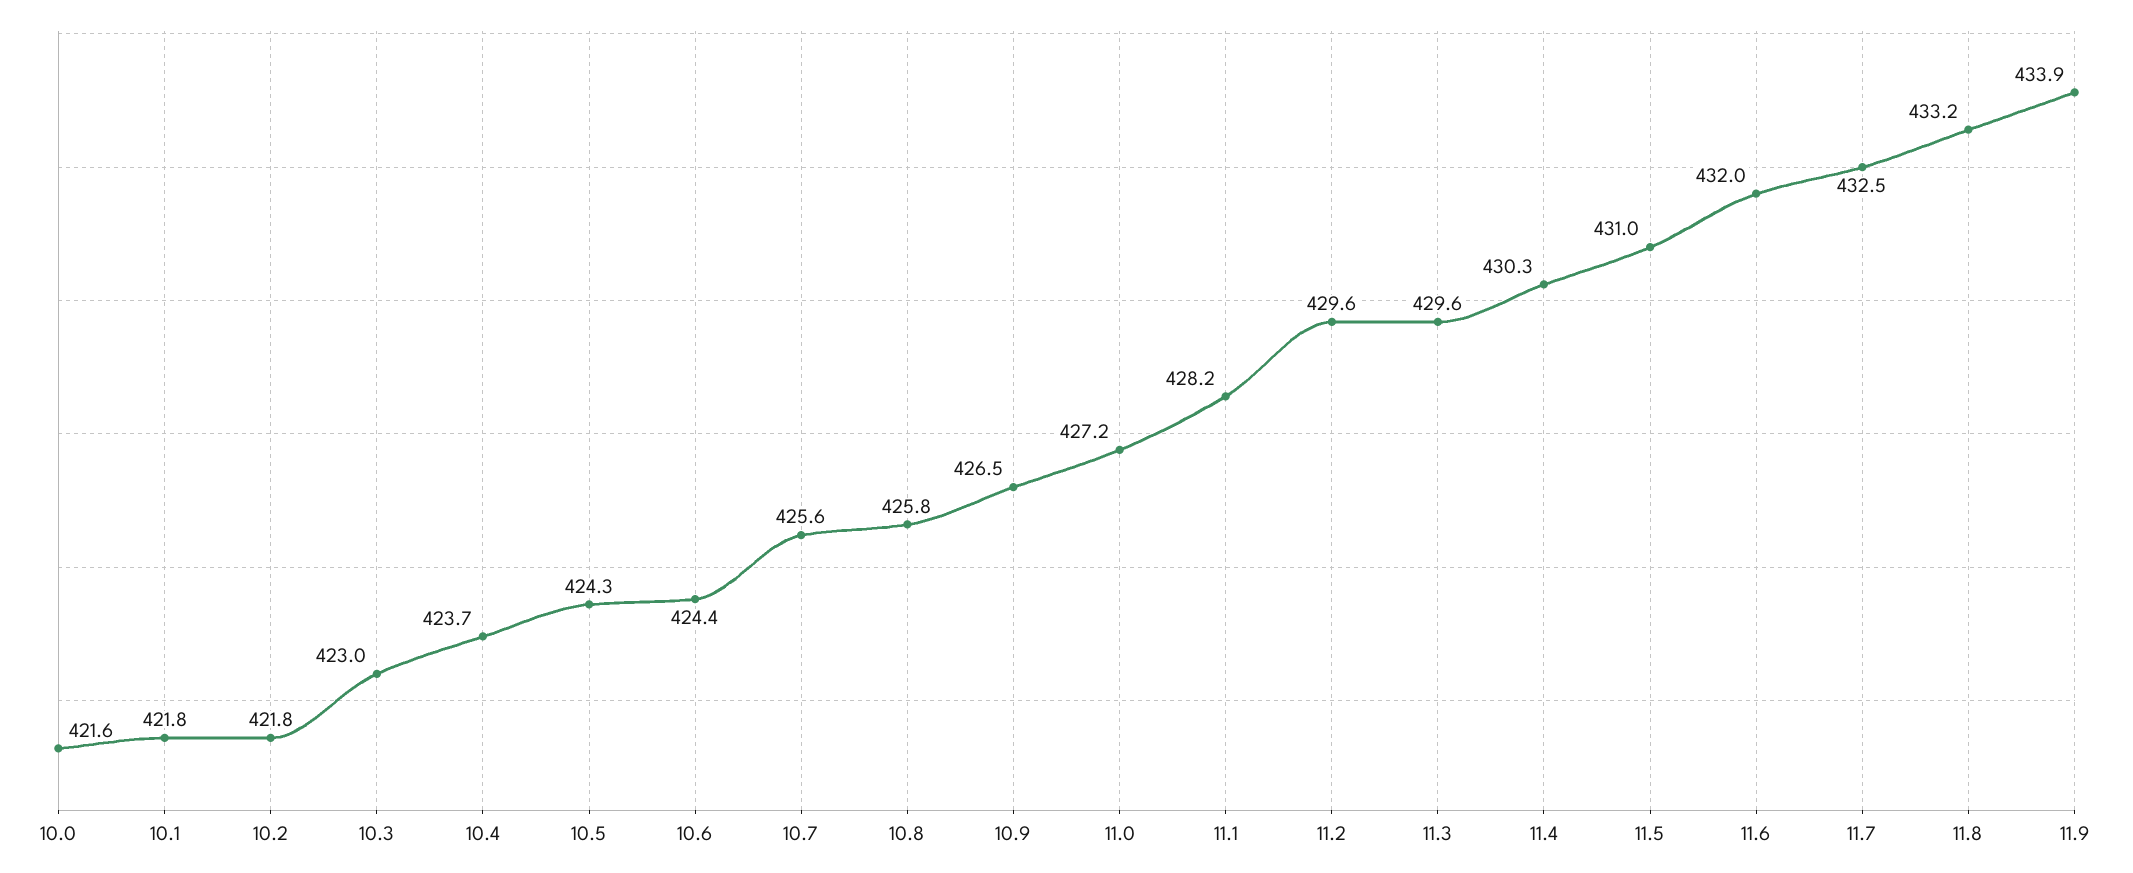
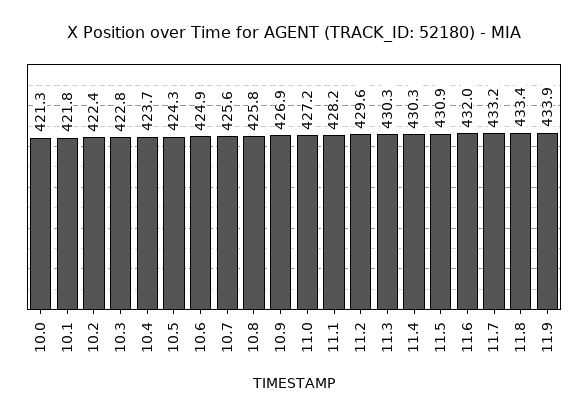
  {
-   "10.0": 421.6,
+   "10.0": 421.3,
    "10.1": 421.8,
-   "10.2": 421.8,
+   "10.2": 422.4,
-   "10.3": 423,
+   "10.3": 422.8,
    "10.4": 423.7,
    "10.5": 424.3,
-   "10.6": 424.4,
+   "10.6": 424.9,
    "10.7": 425.6,
    "10.8": 425.8,
-   "10.9": 426.5,
+   "10.9": 426.9,
    "11.0": 427.2,
    "11.1": 428.2,
    "11.2": 429.6,
-   "11.3": 429.6,
+   "11.3": 430.3,
    "11.4": 430.3,
-   "11.5": 431,
+   "11.5": 430.9,
    "11.6": 432,
-   "11.7": 432.5,
+   "11.7": 433.2,
-   "11.8": 433.2,
+   "11.8": 433.4,
    "11.9": 433.9
  }

